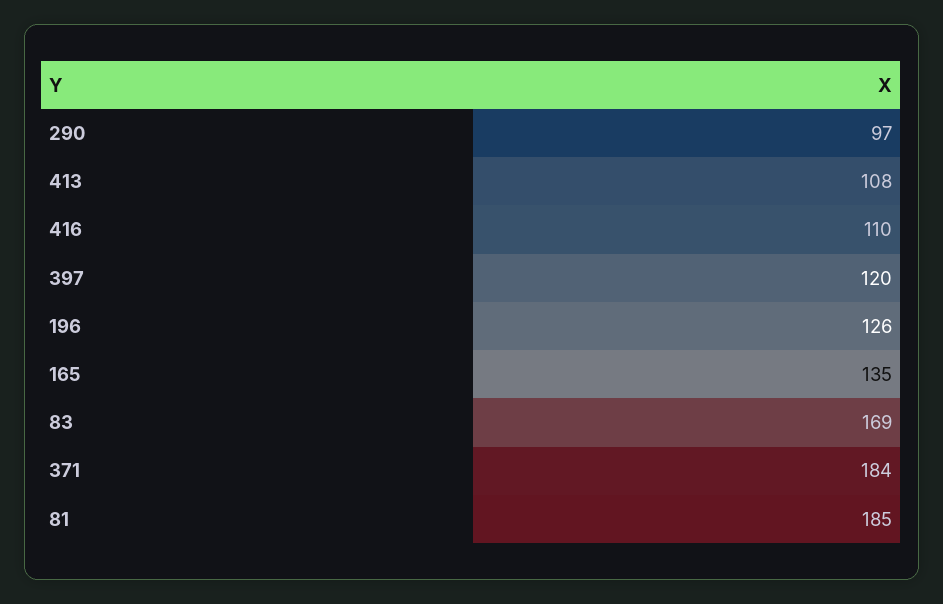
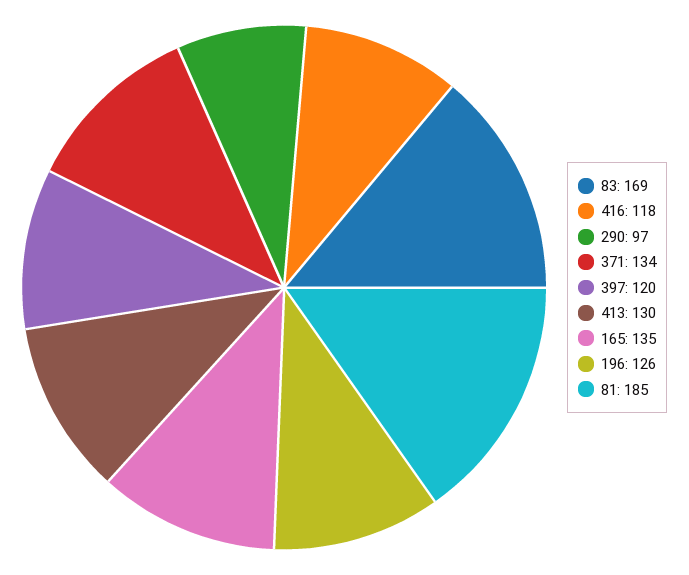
  {
    "290": 97,
-   "413": 108,
+   "413": 130,
-   "416": 110,
+   "416": 118,
    "397": 120,
    "196": 126,
    "165": 135,
    "83": 169,
-   "371": 184,
+   "371": 134,
    "81": 185
  }

